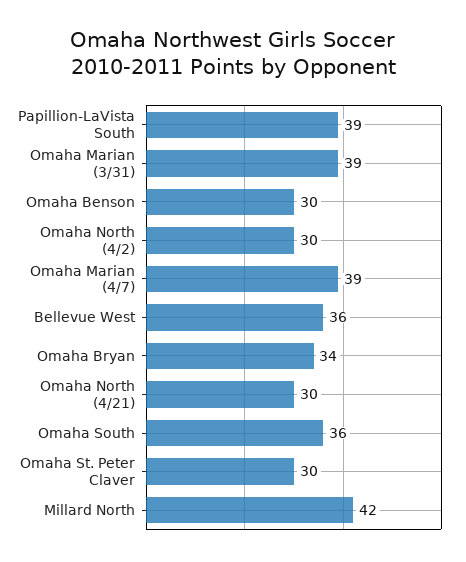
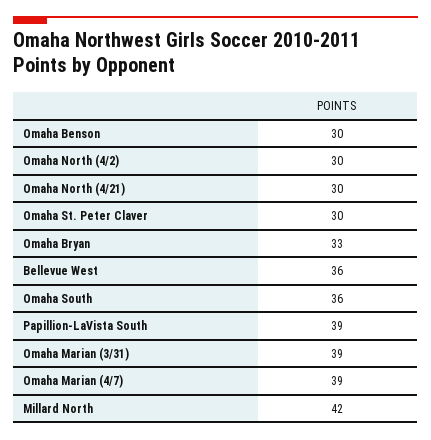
  {
    "Papillion-LaVista South": 39,
    "Omaha Marian (3/31)": 39,
    "Omaha Benson": 30,
    "Omaha North (4/2)": 30,
    "Omaha Marian (4/7)": 39,
    "Bellevue West": 36,
-   "Omaha Bryan": 34,
+   "Omaha Bryan": 33,
    "Omaha North (4/21)": 30,
    "Omaha South": 36,
    "Omaha St. Peter Claver": 30,
    "Millard North": 42
  }

